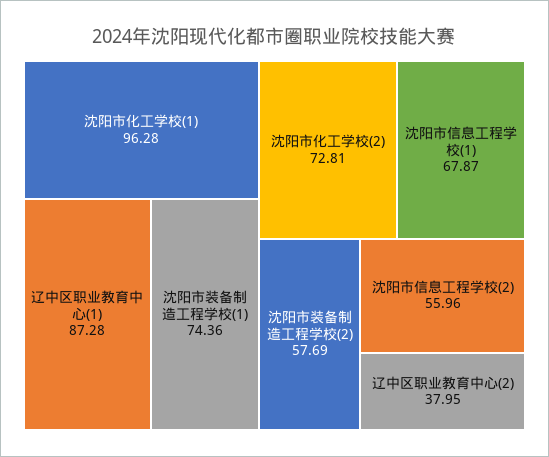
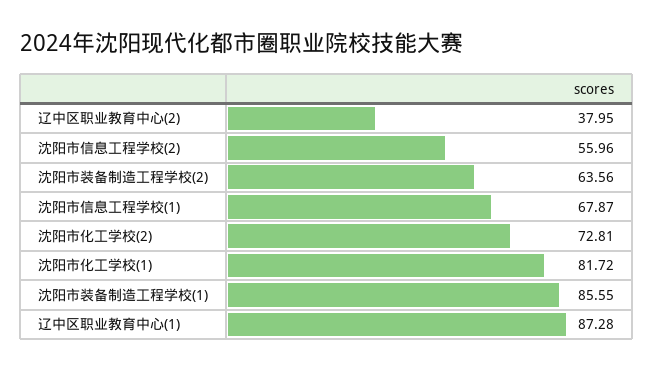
  {
-   "沈阳市化工学校(1)": 96.28,
+   "沈阳市化工学校(1)": 81.72,
    "辽中区职业教育中心(1)": 87.28,
-   "沈阳市装备制造工程学校(1)": 74.36,
+   "沈阳市装备制造工程学校(1)": 85.55,
    "沈阳市化工学校(2)": 72.81,
    "沈阳市信息工程学校(1)": 67.87,
-   "沈阳市装备制造工程学校(2)": 57.69,
+   "沈阳市装备制造工程学校(2)": 63.56,
    "沈阳市信息工程学校(2)": 55.96,
    "辽中区职业教育中心(2)": 37.95
  }

